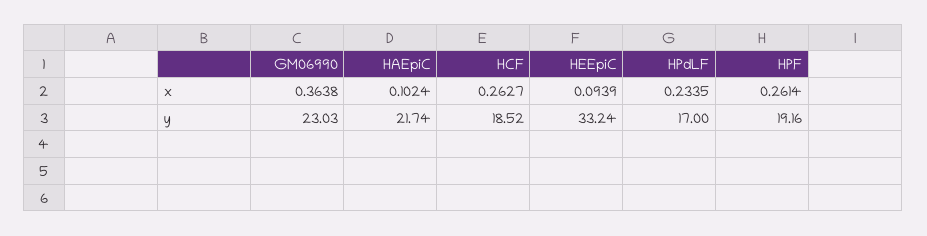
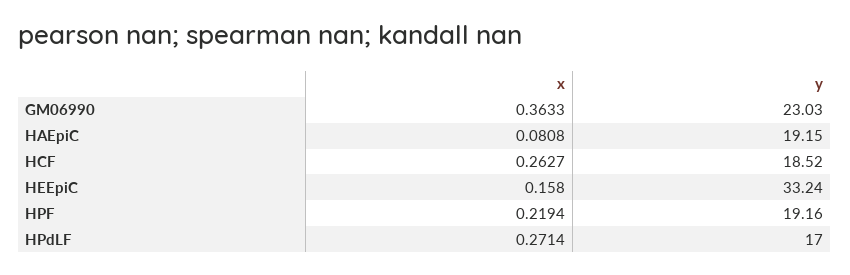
  {
    "GM06990": {
-     "x": 0.3638,
+     "x": 0.3633,
      "y": 23.03
    },
    "HAEpiC": {
-     "x": 0.1024,
+     "x": 0.0808,
-     "y": 21.74
+     "y": 19.15
    },
    "HCF": {
      "x": 0.2627,
      "y": 18.52
    },
    "HEEpiC": {
-     "x": 0.0939,
+     "x": 0.158,
      "y": 33.24
    },
    "HPdLF": {
-     "x": 0.2335,
+     "x": 0.2714,
      "y": 17
    },
    "HPF": {
-     "x": 0.2614,
+     "x": 0.2194,
      "y": 19.16
    }
  }

